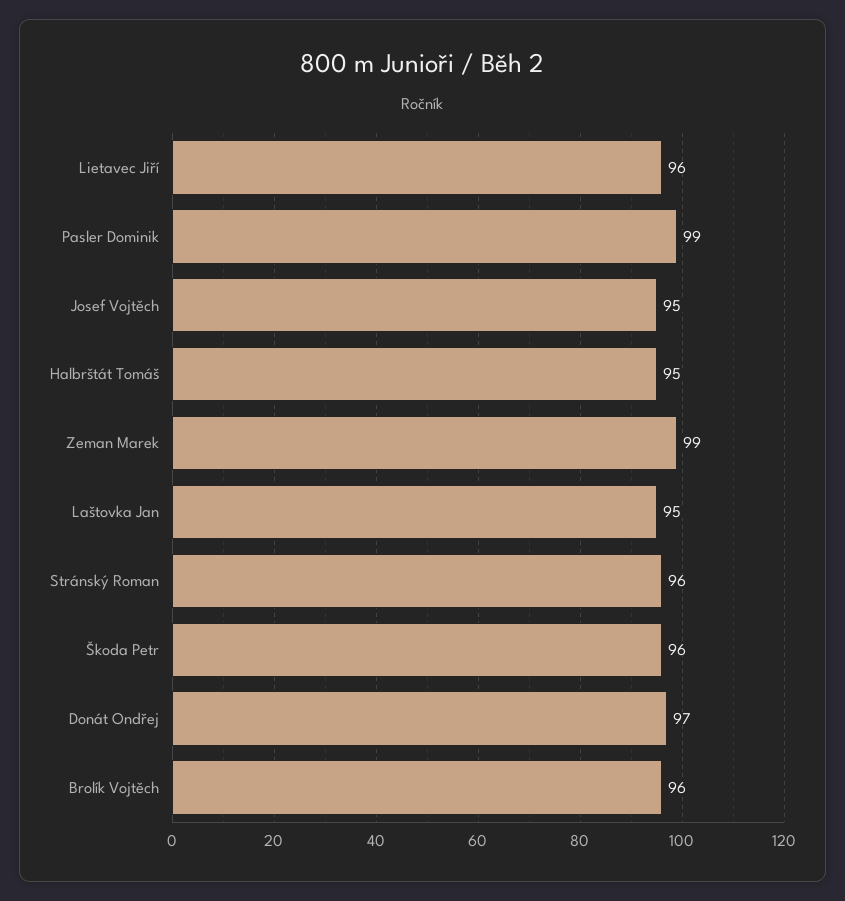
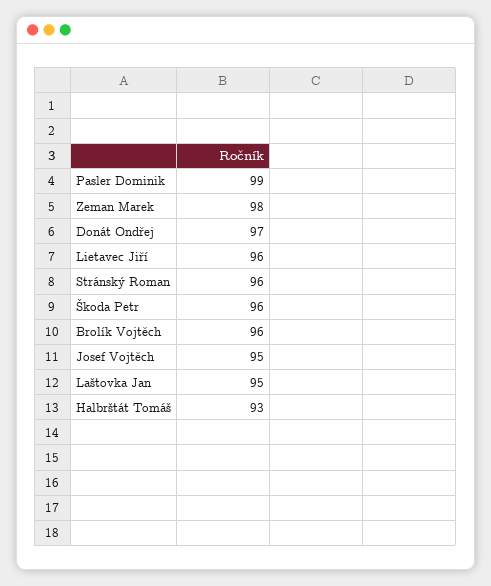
  {
    "Lietavec Jiří": 96,
    "Pasler Dominik": 99,
    "Josef Vojtěch": 95,
-   "Halbrštát Tomáš": 95,
+   "Halbrštát Tomáš": 93,
-   "Zeman Marek": 99,
+   "Zeman Marek": 98,
    "Laštovka Jan": 95,
    "Stránský Roman": 96,
    "Škoda Petr": 96,
    "Donát Ondřej": 97,
    "Brolík Vojtěch": 96
  }

